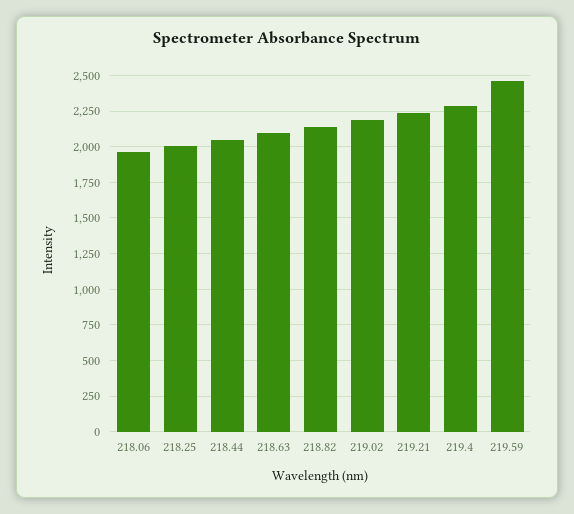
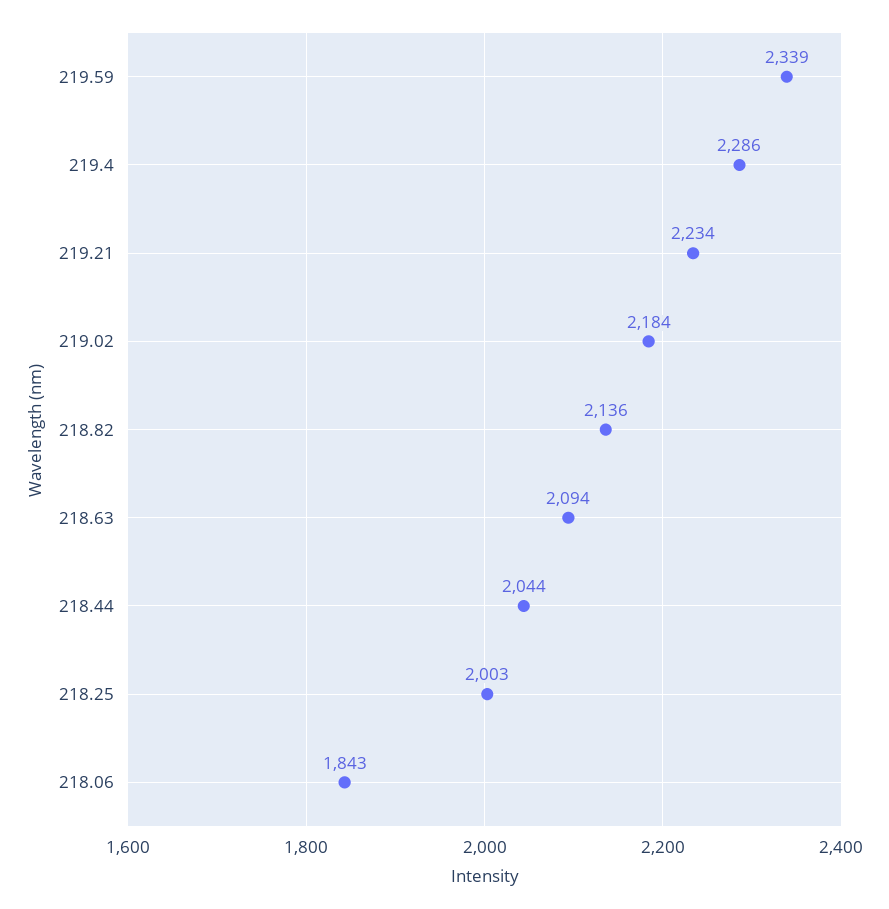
  {
-   "218.06": 1950,
+   "218.06": 1843,
    "218.25": 2003,
    "218.44": 2044,
    "218.63": 2094,
    "218.82": 2136,
    "219.02": 2184,
    "219.21": 2234,
    "219.4": 2286,
-   "219.59": 2450
+   "219.59": 2339
  }

